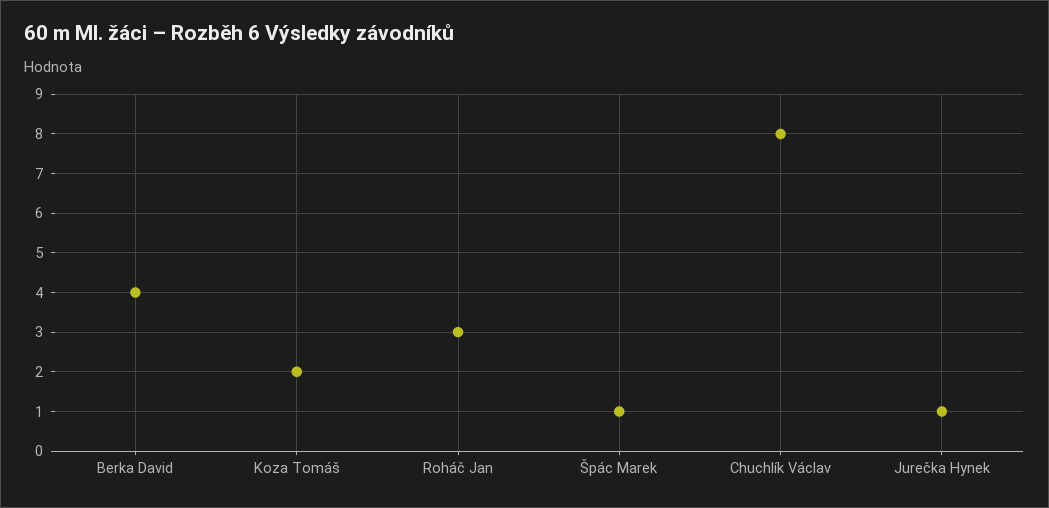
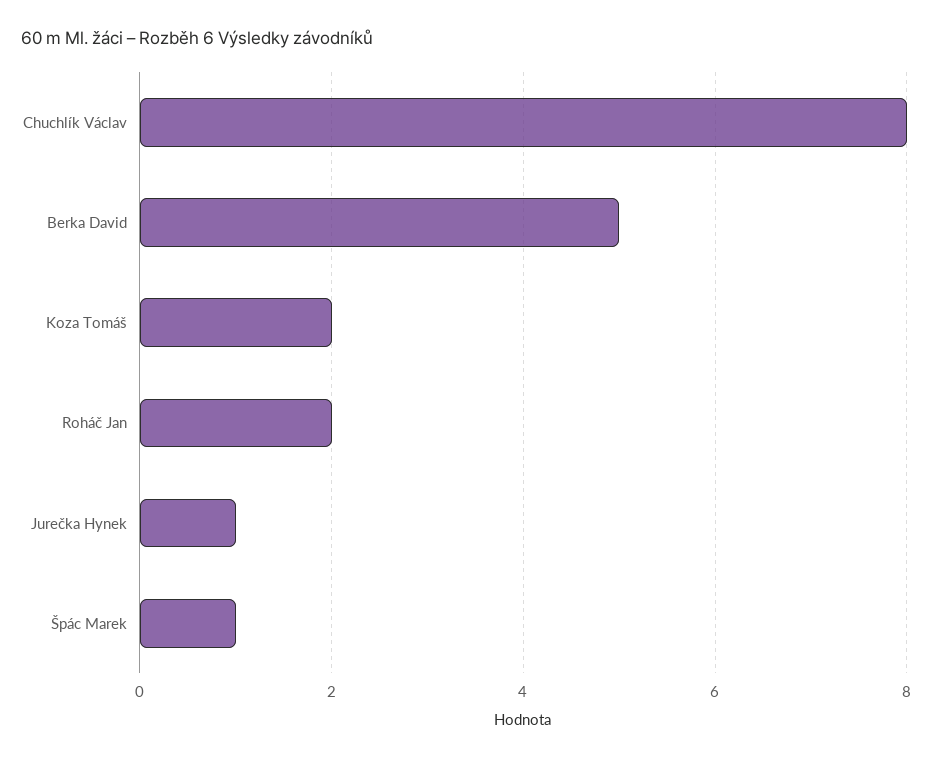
  {
-   "Berka David": 4,
+   "Berka David": 5,
    "Koza Tomáš": 2,
-   "Roháč Jan": 3,
+   "Roháč Jan": 2,
    "Špác Marek": 1,
    "Chuchlík Václav": 8,
    "Jurečka Hynek": 1
  }

